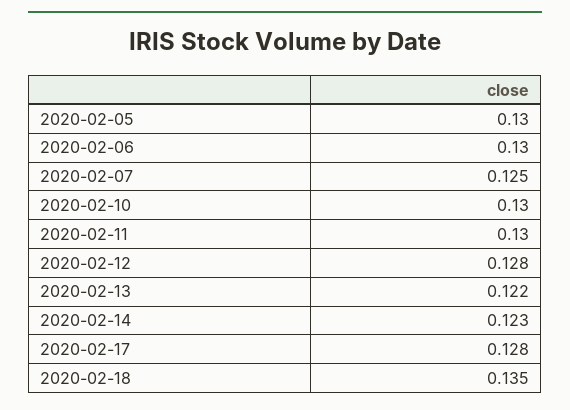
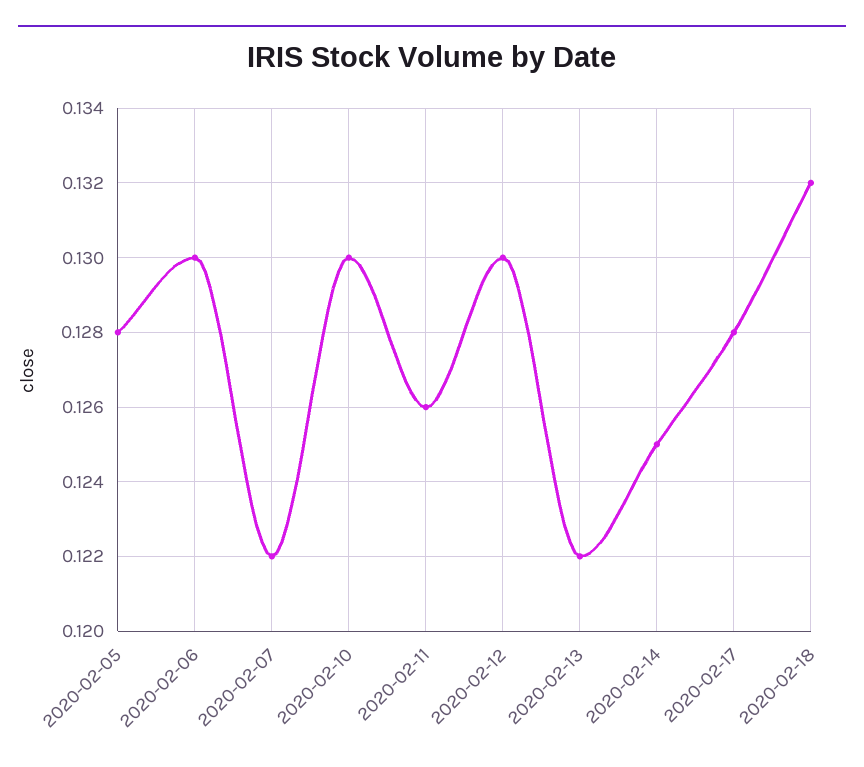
  {
-   "2020-02-05": 0.13,
+   "2020-02-05": 0.128,
    "2020-02-06": 0.13,
-   "2020-02-07": 0.125,
+   "2020-02-07": 0.122,
    "2020-02-10": 0.13,
-   "2020-02-11": 0.13,
+   "2020-02-11": 0.126,
-   "2020-02-12": 0.128,
+   "2020-02-12": 0.13,
    "2020-02-13": 0.122,
-   "2020-02-14": 0.123,
+   "2020-02-14": 0.125,
    "2020-02-17": 0.128,
-   "2020-02-18": 0.135
+   "2020-02-18": 0.132
  }

